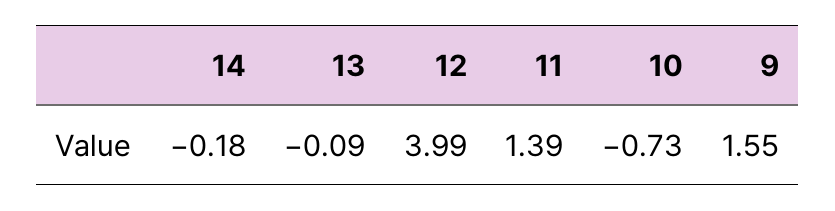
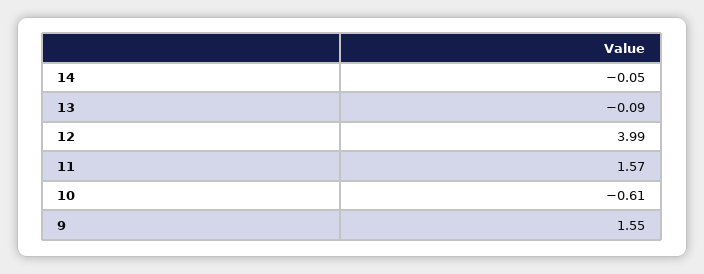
  {
-   "14": -0.18,
+   "14": -0.05,
    "13": -0.09,
    "12": 3.99,
-   "11": 1.39,
+   "11": 1.57,
-   "10": -0.73,
+   "10": -0.61,
    "9": 1.55
  }

